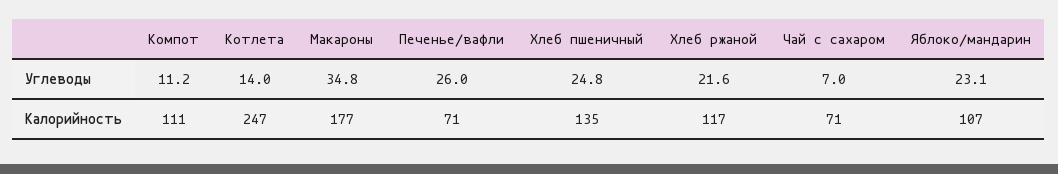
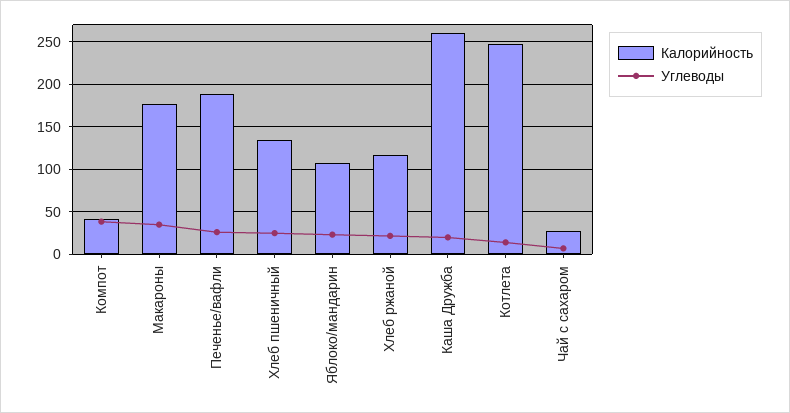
  {
    "Углеводы": {
-     "Компот": 11.2,
+     "Компот": 40,
      "Котлета": 14,
      "Макароны": 34.8,
      "Печенье/вафли": 26,
      "Хлеб пшеничный": 24.8,
      "Хлеб ржаной": 21.6,
      "Чай с сахаром": 7,
-     "Яблоко/мандарин": 23.1
+     "Яблоко/мандарин": 23.1,
+     "Каша Дружба": 20
    },
    "Калорийность": {
-     "Компот": 111,
+     "Компот": 40,
      "Котлета": 247,
      "Макароны": 177,
-     "Печенье/вафли": 71,
+     "Печенье/вафли": 190,
      "Хлеб пшеничный": 135,
      "Хлеб ржаной": 117,
-     "Чай с сахаром": 71,
+     "Чай с сахаром": 30,
-     "Яблоко/мандарин": 107
+     "Яблоко/мандарин": 107,
+     "Каша Дружба": 260
    }
  }

